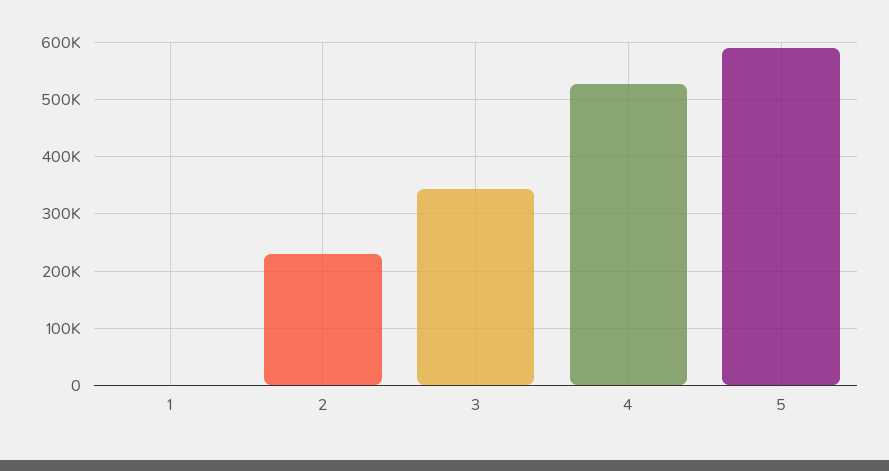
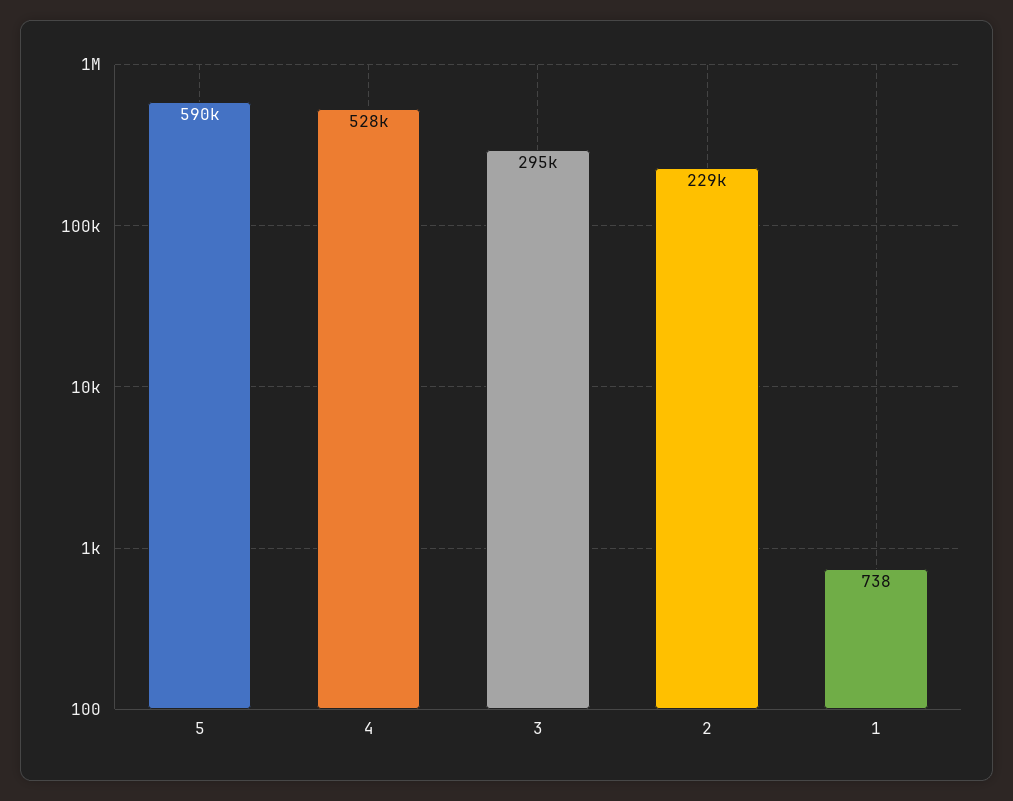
  {
    "1": 738,
    "2": 229000,
-   "3": 340000,
+   "3": 295000,
    "4": 528000,
    "5": 590000
  }

